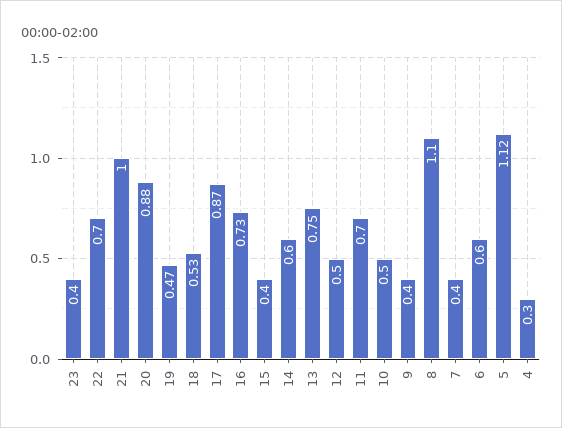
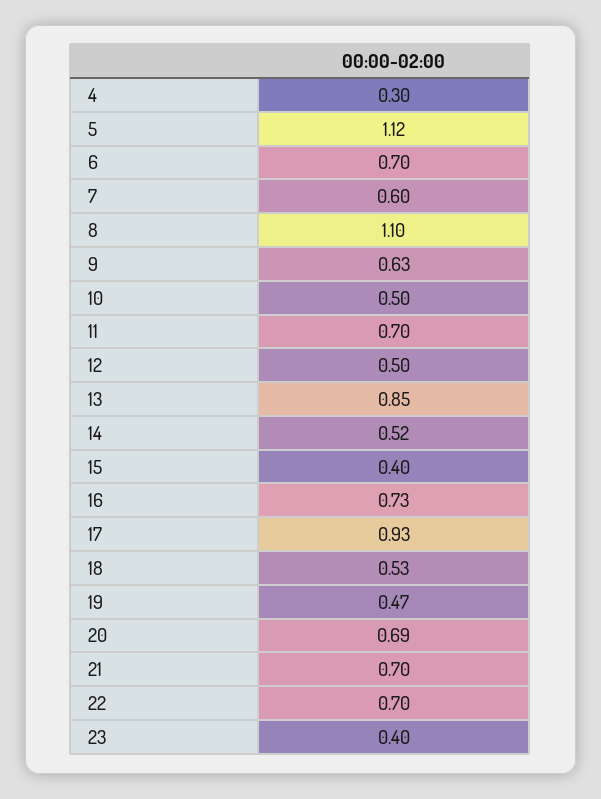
  {
    "23": 0.4,
    "22": 0.7,
-   "21": 1,
+   "21": 0.7,
-   "20": 0.88,
+   "20": 0.69,
    "19": 0.47,
    "18": 0.53,
-   "17": 0.87,
+   "17": 0.93,
    "16": 0.73,
    "15": 0.4,
-   "14": 0.6,
+   "14": 0.52,
-   "13": 0.75,
+   "13": 0.85,
    "12": 0.5,
    "11": 0.7,
    "10": 0.5,
-   "9": 0.4,
+   "9": 0.63,
    "8": 1.1,
-   "7": 0.4,
+   "7": 0.6,
-   "6": 0.6,
+   "6": 0.7,
    "5": 1.12,
    "4": 0.3
  }

